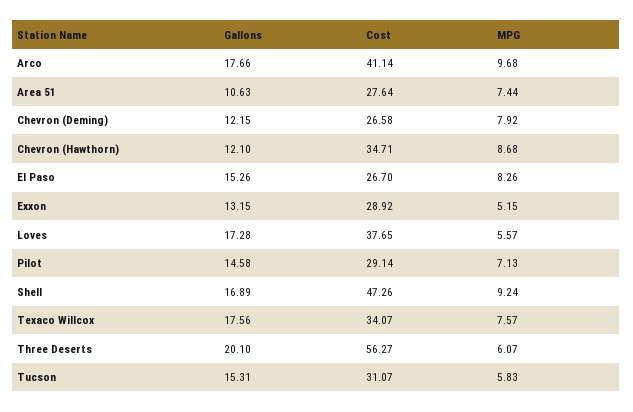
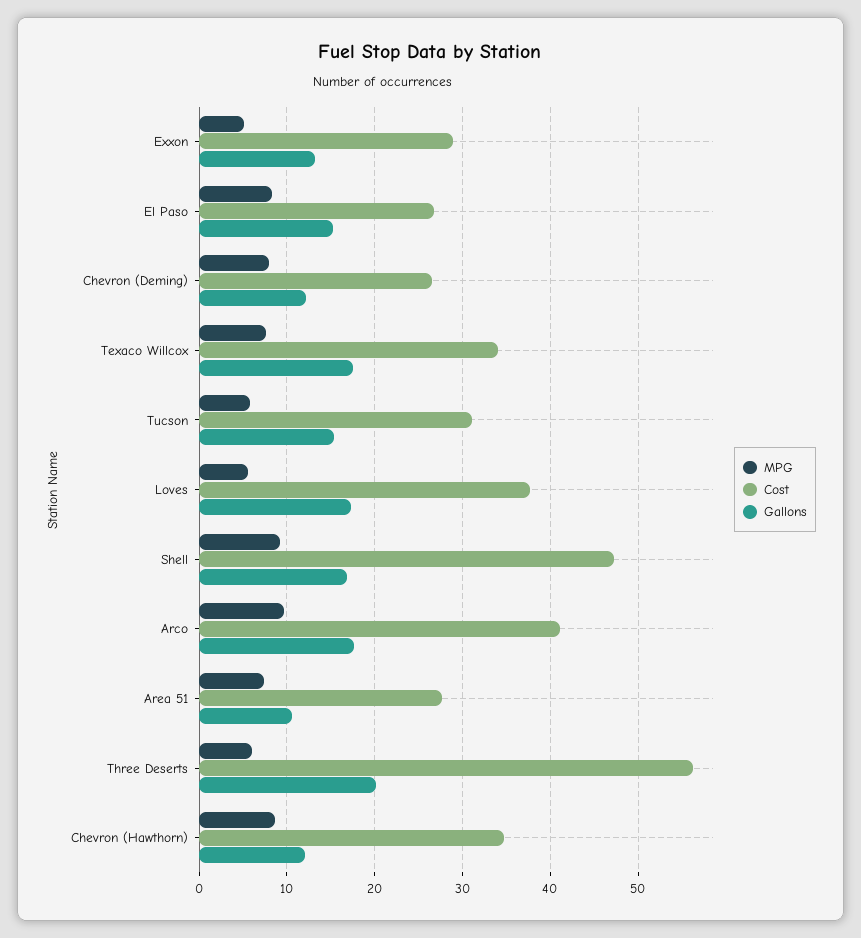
  {
    "Gallons": {
      "Arco": 17.66,
      "Area 51": 10.63,
      "Chevron (Deming)": 12.15,
      "Chevron (Hawthorn)": 12.1,
      "El Paso": 15.26,
      "Exxon": 13.15,
      "Loves": 17.28,
-     "Pilot": 14.58,
      "Shell": 16.89,
      "Texaco Willcox": 17.56,
      "Three Deserts": 20.1,
      "Tucson": 15.31
    },
    "Cost": {
      "Arco": 41.14,
      "Area 51": 27.64,
      "Chevron (Deming)": 26.58,
      "Chevron (Hawthorn)": 34.71,
      "El Paso": 26.7,
      "Exxon": 28.92,
      "Loves": 37.65,
-     "Pilot": 29.14,
      "Shell": 47.26,
      "Texaco Willcox": 34.07,
      "Three Deserts": 56.27,
      "Tucson": 31.07
    },
    "MPG": {
      "Arco": 9.68,
      "Area 51": 7.44,
      "Chevron (Deming)": 7.92,
      "Chevron (Hawthorn)": 8.68,
      "El Paso": 8.26,
      "Exxon": 5.15,
      "Loves": 5.57,
-     "Pilot": 7.13,
      "Shell": 9.24,
      "Texaco Willcox": 7.57,
      "Three Deserts": 6.07,
      "Tucson": 5.83
    }
  }

